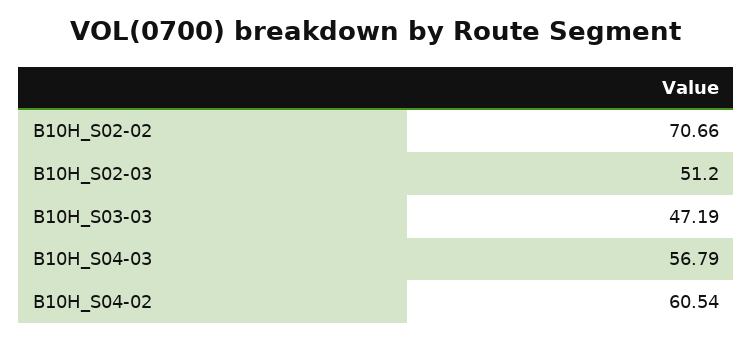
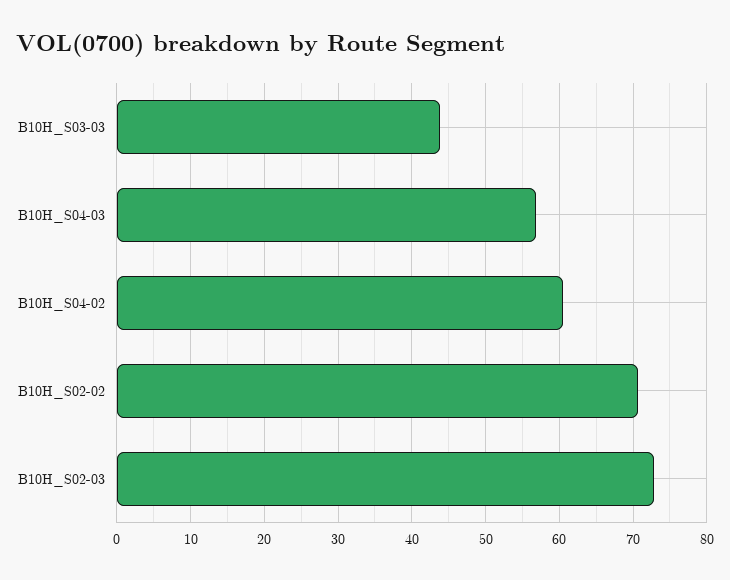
  {
    "B10H_S02-02": 70.66,
-   "B10H_S02-03": 51.2,
+   "B10H_S02-03": 73,
-   "B10H_S03-03": 47.19,
+   "B10H_S03-03": 44,
    "B10H_S04-03": 56.79,
    "B10H_S04-02": 60.54
  }

